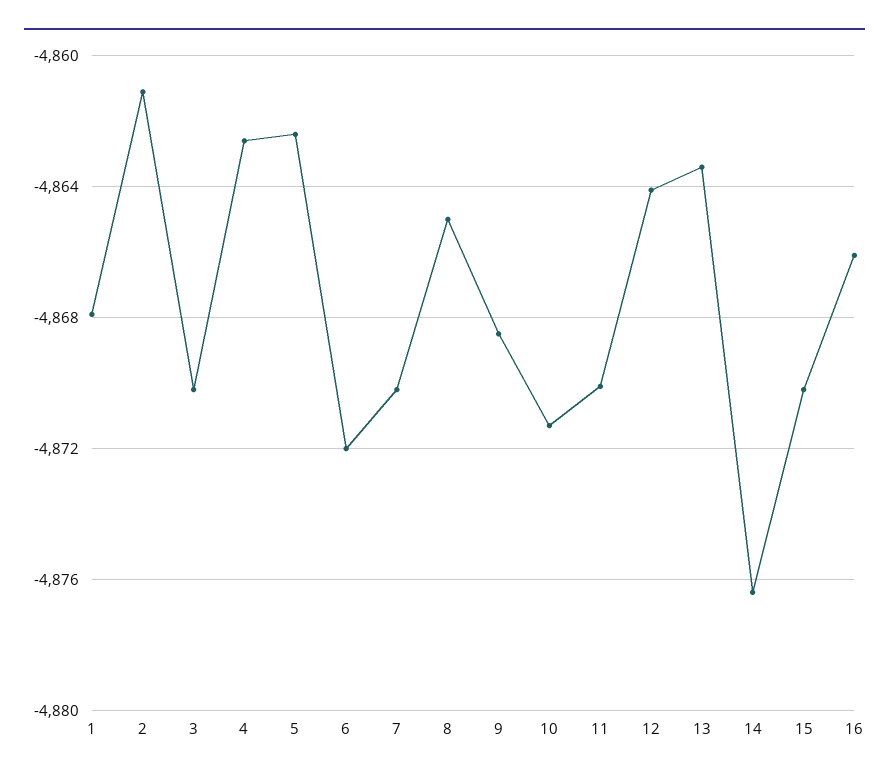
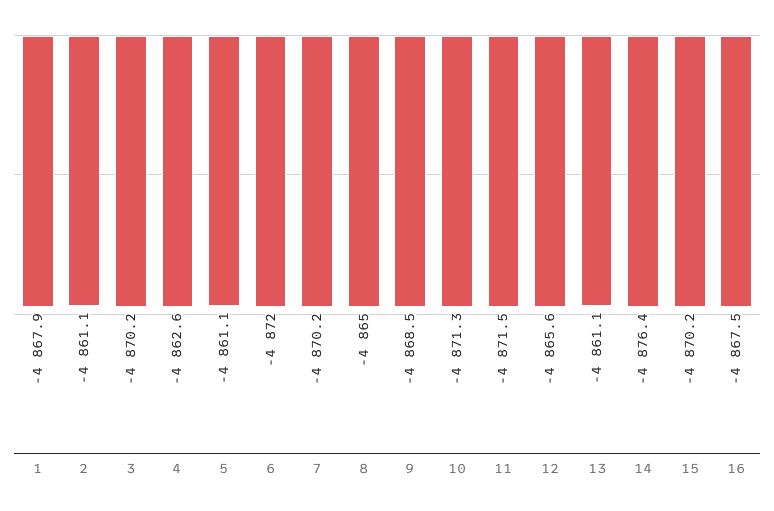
  {
    "1": -4867.9,
    "2": -4861.1,
    "3": -4870.2,
    "4": -4862.6,
-   "5": -4862.5,
+   "5": -4861.1,
    "6": -4872,
    "7": -4870.2,
    "8": -4865,
    "9": -4868.5,
    "10": -4871.3,
-   "11": -4870,
+   "11": -4871.5,
-   "12": -4864,
+   "12": -4865.6,
-   "13": -4863.5,
+   "13": -4861.1,
    "14": -4876.4,
    "15": -4870.2,
-   "16": -4866
+   "16": -4867.5
  }

